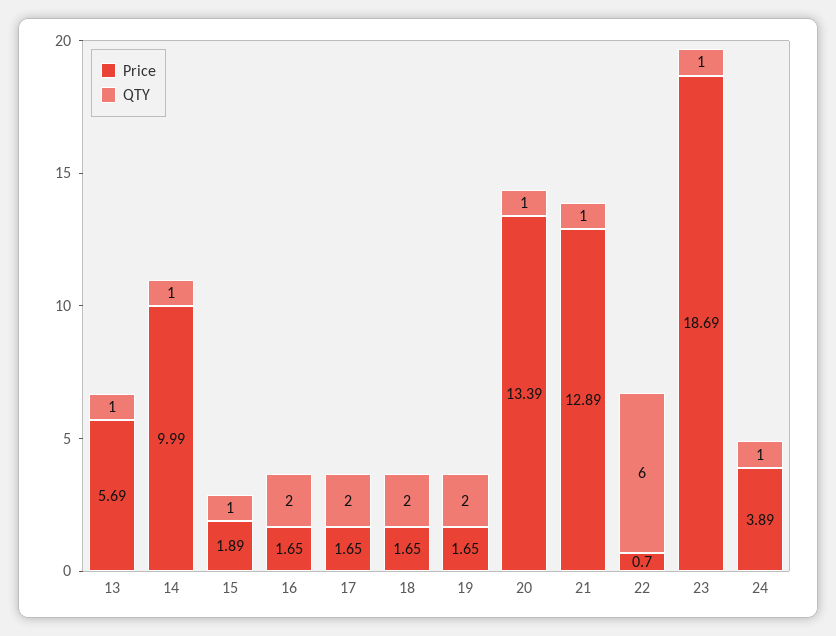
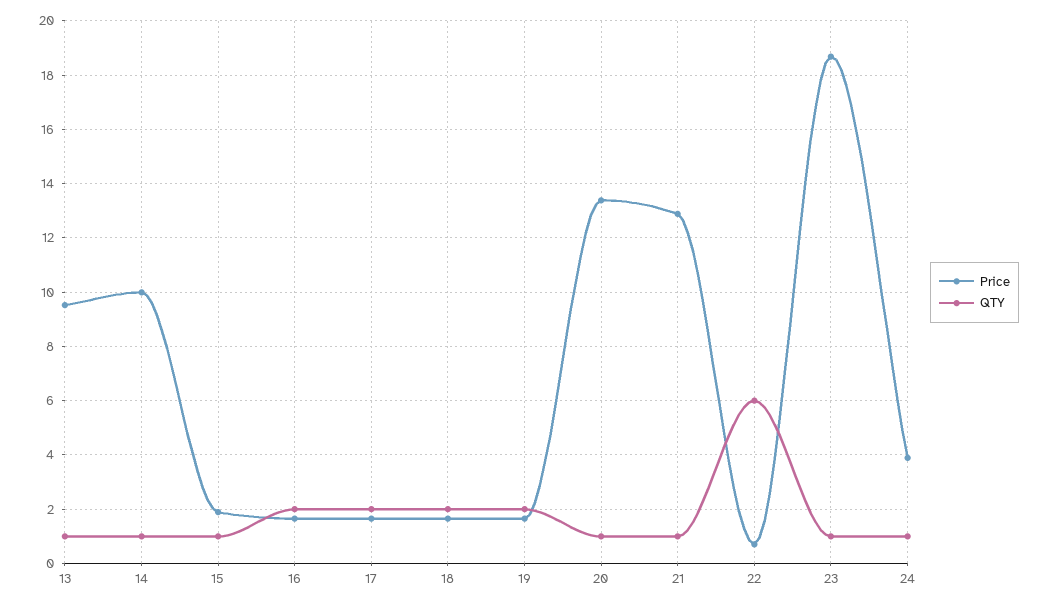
  {
    "Price": {
-     "13": 5.69,
+     "13": 9.5,
      "14": 9.99,
      "15": 1.89,
      "16": 1.65,
      "17": 1.65,
      "18": 1.65,
      "19": 1.65,
      "20": 13.39,
      "21": 12.89,
      "22": 0.7,
      "23": 18.69,
      "24": 3.89
    },
    "QTY": {
      "13": 1,
      "14": 1,
      "15": 1,
      "16": 2,
      "17": 2,
      "18": 2,
      "19": 2,
      "20": 1,
      "21": 1,
      "22": 6,
      "23": 1,
      "24": 1
    }
  }

